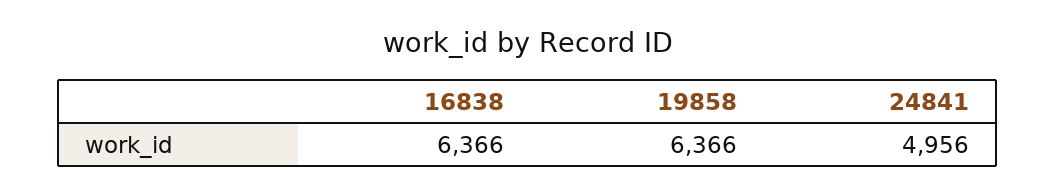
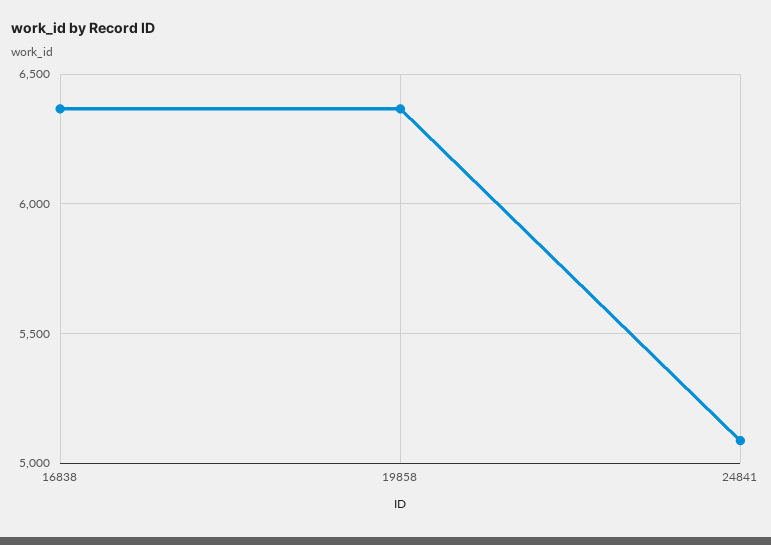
  {
    "16838": 6366,
    "19858": 6366,
-   "24841": 4956
+   "24841": 5100
  }

